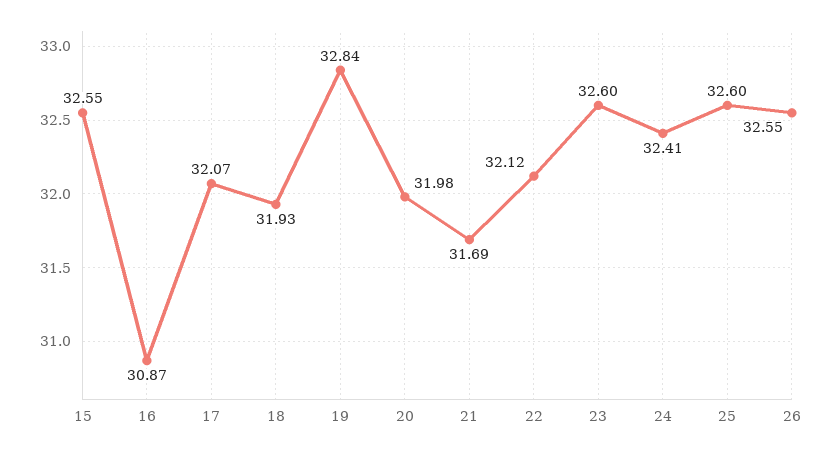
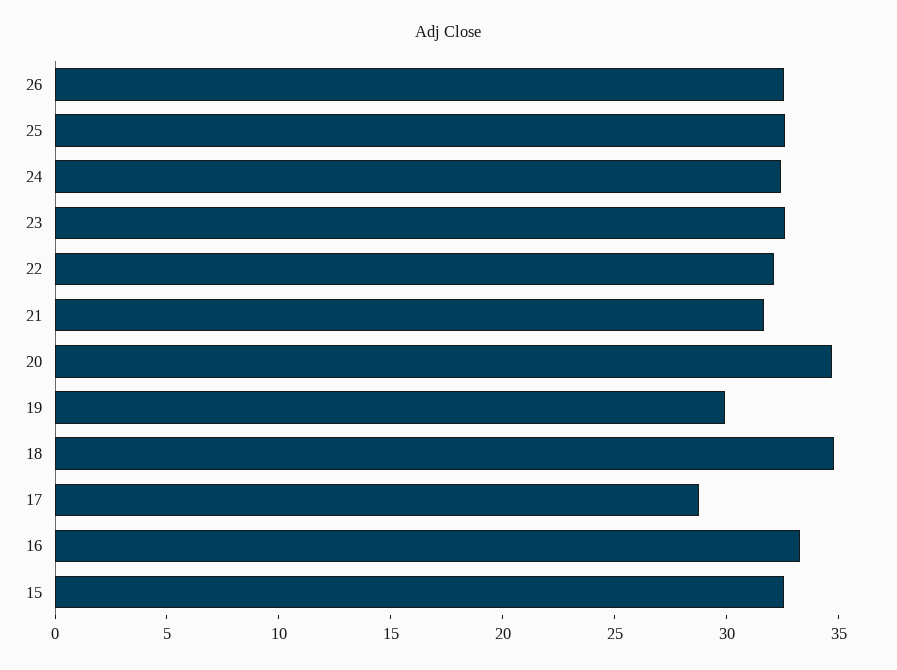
  {
    "15": 32.55,
-   "16": 30.87,
+   "16": 33,
-   "17": 32.07,
+   "17": 29,
-   "18": 31.93,
+   "18": 35,
-   "19": 32.84,
+   "19": 30,
-   "20": 31.98,
+   "20": 35,
    "21": 31.69,
    "22": 32.12,
    "23": 32.6,
    "24": 32.41,
    "25": 32.6,
    "26": 32.55
  }

